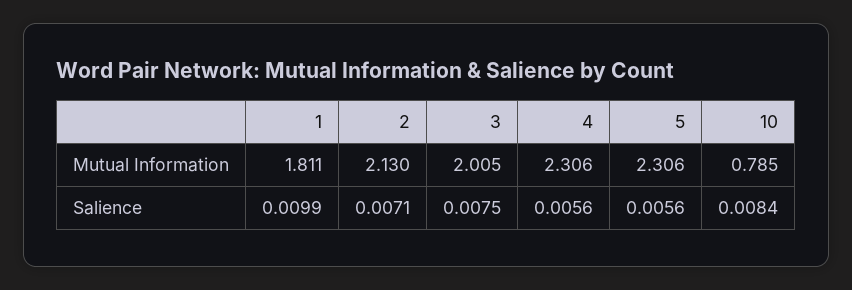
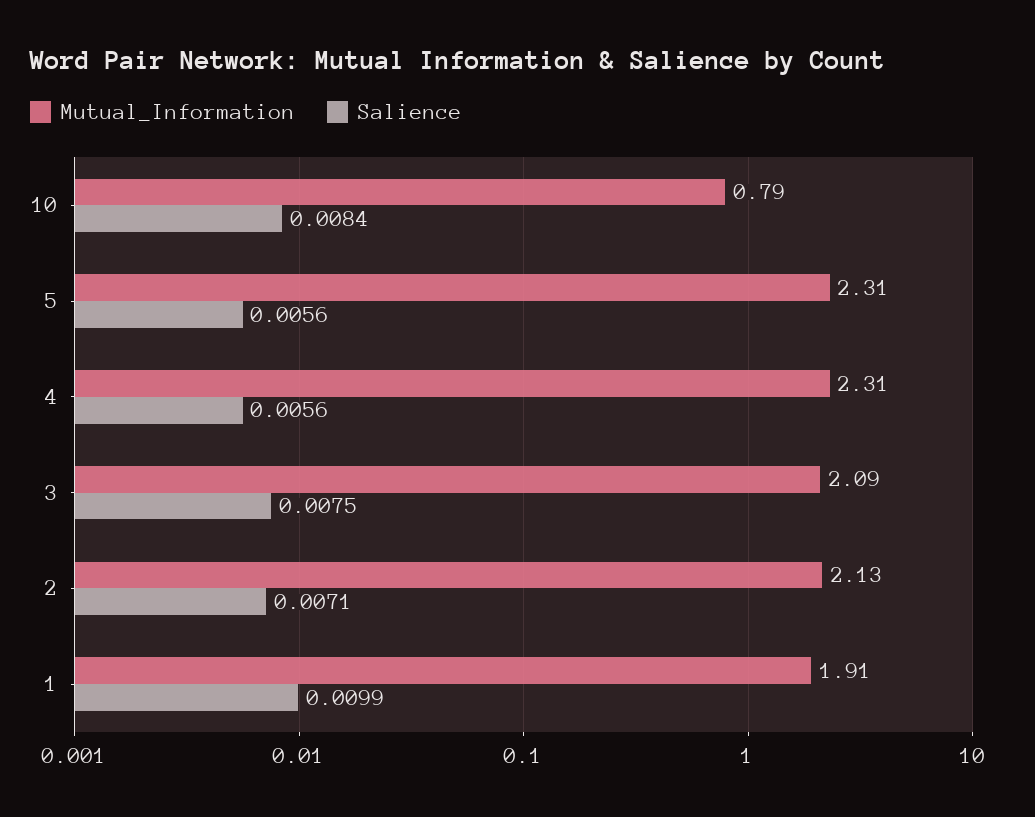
  {
    "Mutual Information": {
-     "1": 1.811,
+     "1": 1.91,
      "2": 2.13,
-     "3": 2.005,
+     "3": 2.09,
      "4": 2.306,
      "5": 2.306,
      "10": 0.785
    },
    "Salience": {
      "1": 0.0099,
      "2": 0.0071,
      "3": 0.0075,
      "4": 0.0056,
      "5": 0.0056,
      "10": 0.0084
    }
  }

